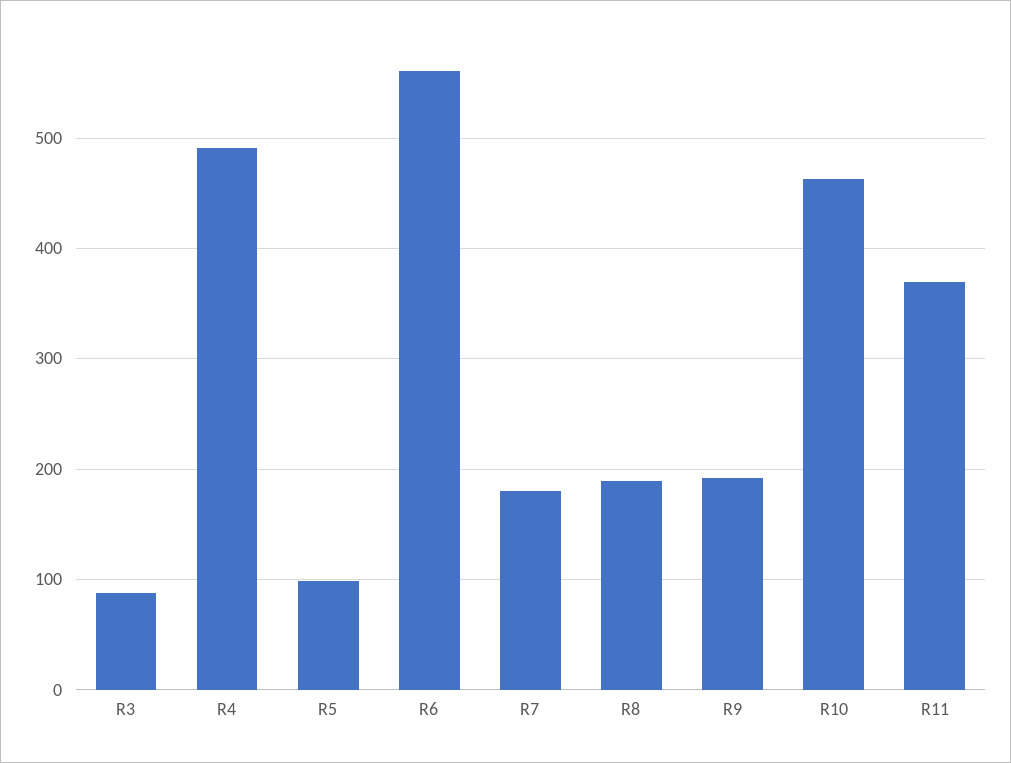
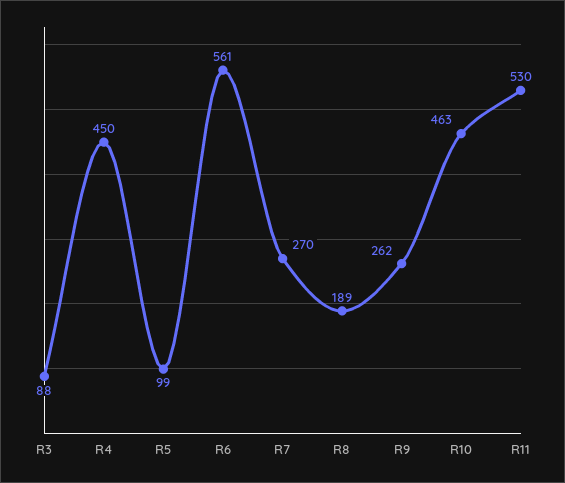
  {
    "R3": 88,
-   "R4": 490,
+   "R4": 450,
    "R5": 99,
    "R6": 561,
-   "R7": 180,
+   "R7": 270,
    "R8": 189,
-   "R9": 190,
+   "R9": 262,
    "R10": 463,
-   "R11": 370
+   "R11": 530
  }

